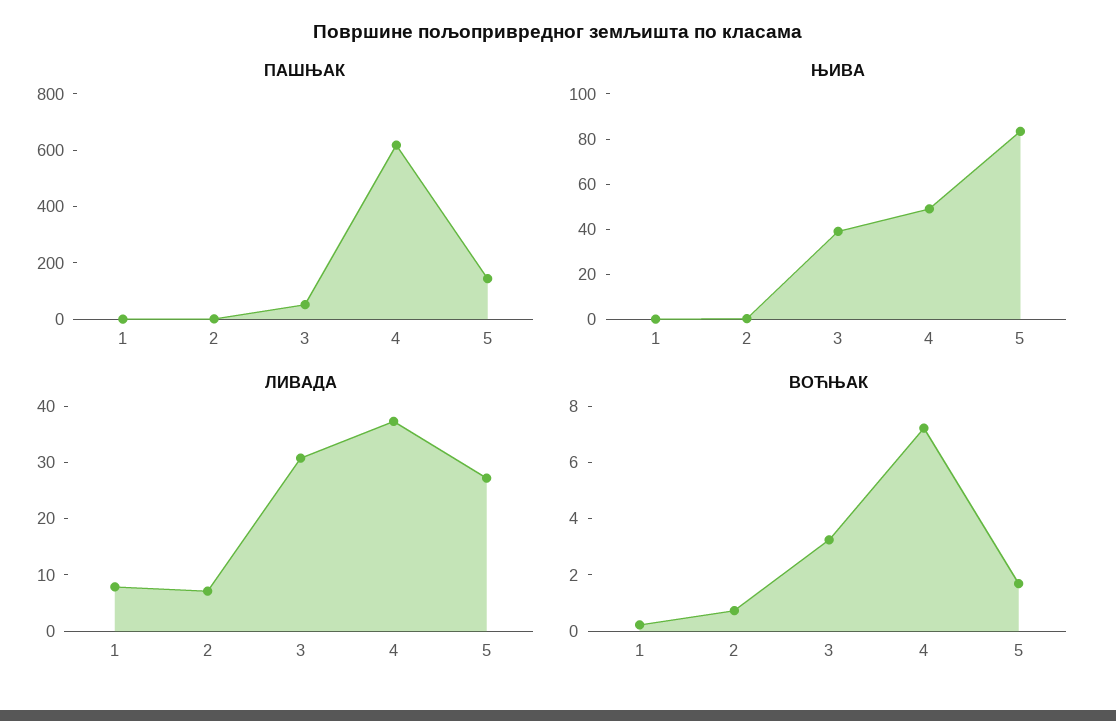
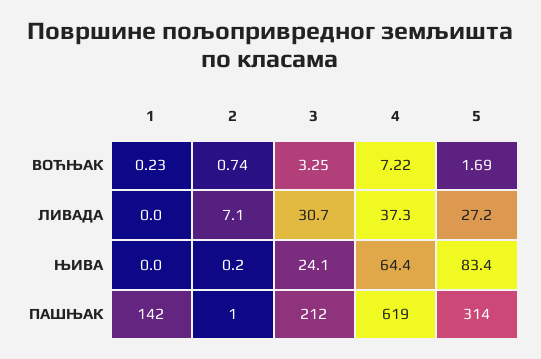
  {
    "ПАШЊАК": {
-     "1": 0,
+     "1": 142,
      "2": 1,
-     "3": 50,
+     "3": 212,
      "4": 619,
-     "5": 150
+     "5": 314
    },
    "ЊИВА": {
      "1": 0,
      "2": 0.2,
-     "3": 40,
+     "3": 24.1,
-     "4": 50,
+     "4": 64.4,
      "5": 83.4
    },
    "ЛИВАДА": {
-     "1": 8,
+     "1": 0,
      "2": 7.1,
      "3": 30.7,
      "4": 37.3,
      "5": 27.2
    },
    "ВОЋЊАК": {
      "1": 0.23,
      "2": 0.74,
      "3": 3.25,
      "4": 7.22,
      "5": 1.69
    }
  }

